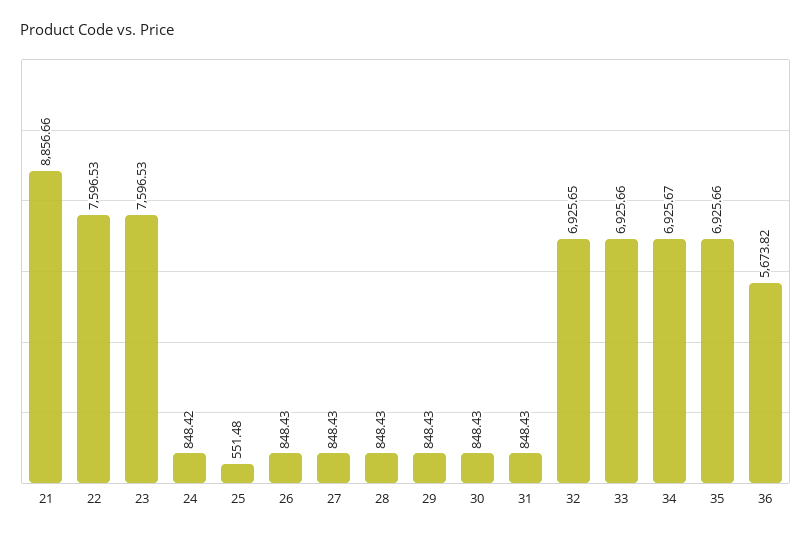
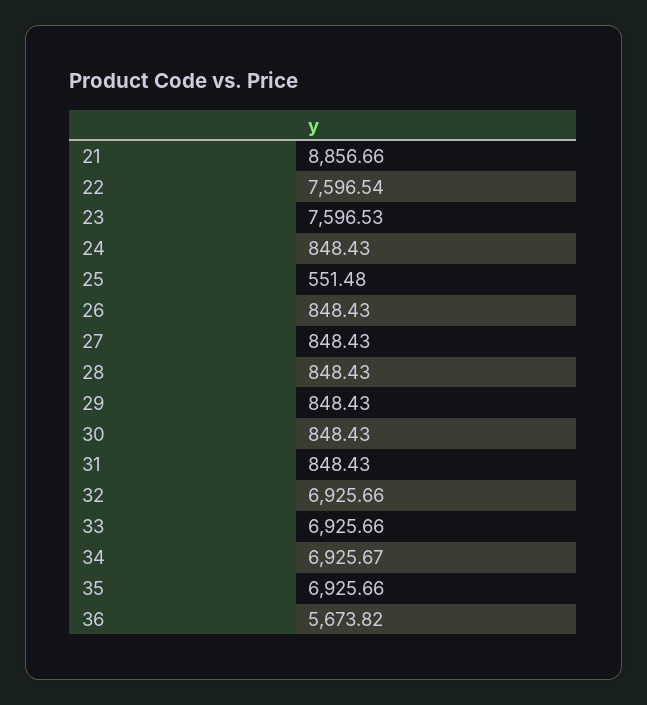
  {
    "21": 8856.66,
-   "22": 7596.53,
+   "22": 7596.54,
    "23": 7596.53,
-   "24": 848.42,
+   "24": 848.43,
    "25": 551.48,
    "26": 848.43,
    "27": 848.43,
    "28": 848.43,
    "29": 848.43,
    "30": 848.43,
    "31": 848.43,
-   "32": 6925.65,
+   "32": 6925.66,
    "33": 6925.66,
    "34": 6925.67,
    "35": 6925.66,
    "36": 5673.82
  }

